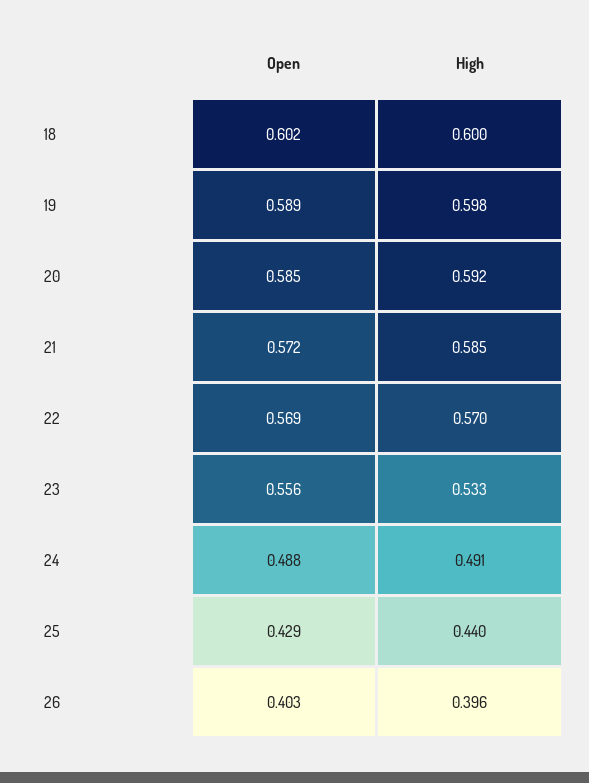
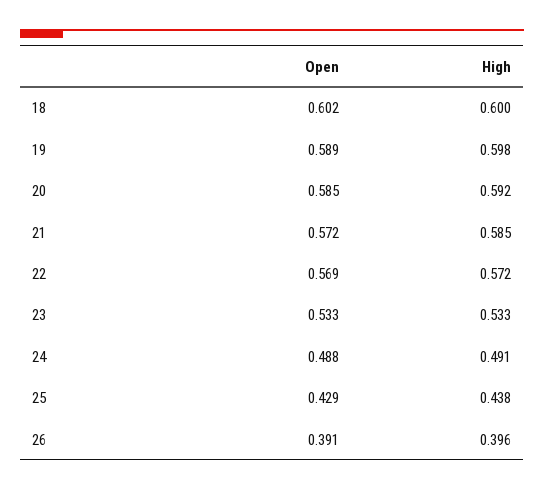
  {
    "Open": {
      "18": 0.602,
      "19": 0.589,
      "20": 0.585,
      "21": 0.572,
      "22": 0.569,
-     "23": 0.556,
+     "23": 0.533,
      "24": 0.488,
      "25": 0.429,
-     "26": 0.403
+     "26": 0.391
    },
    "High": {
      "18": 0.6,
      "19": 0.598,
      "20": 0.592,
      "21": 0.585,
-     "22": 0.57,
+     "22": 0.572,
      "23": 0.533,
      "24": 0.491,
-     "25": 0.44,
+     "25": 0.438,
      "26": 0.396
    }
  }

